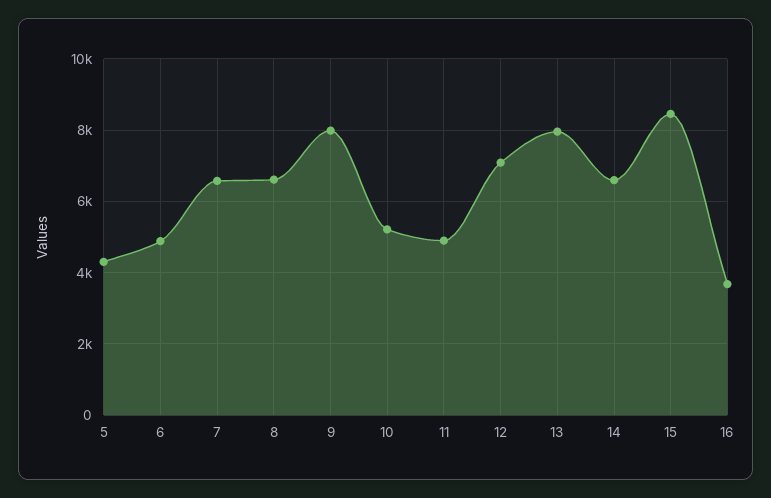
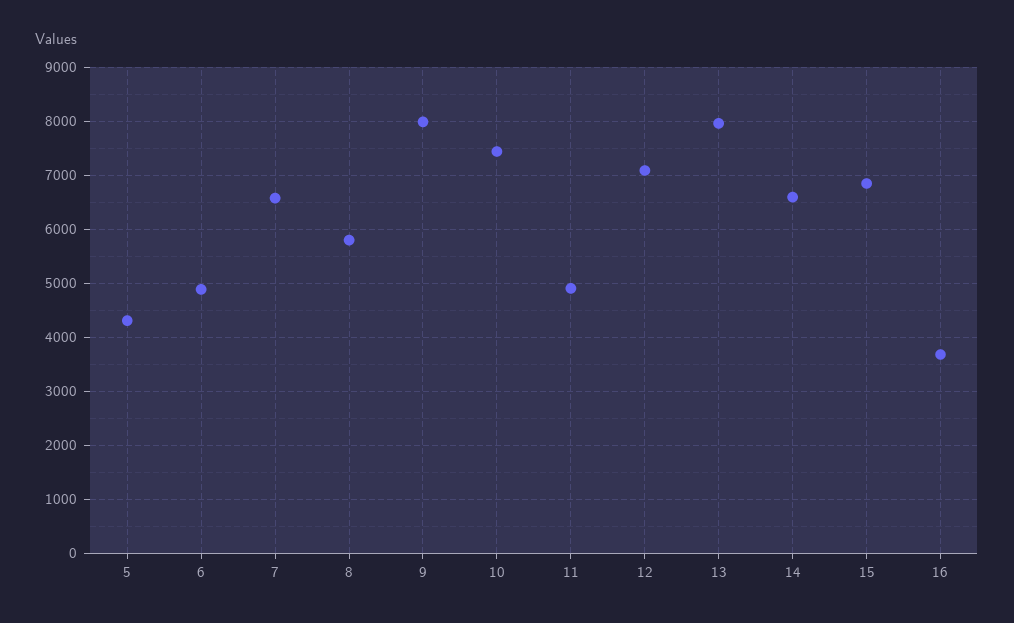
  {
    "5": 4400,
    "6": 4800,
    "7": 6600,
-   "8": 6600,
+   "8": 5800,
    "9": 8000,
-   "10": 5200,
+   "10": 7400,
    "11": 5000,
    "12": 7000,
    "13": 8000,
    "14": 6600,
-   "15": 8400,
+   "15": 6800,
    "16": 3600
  }

